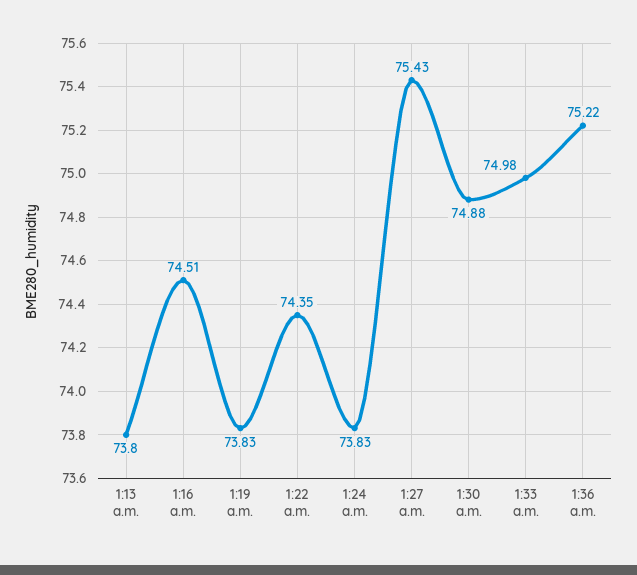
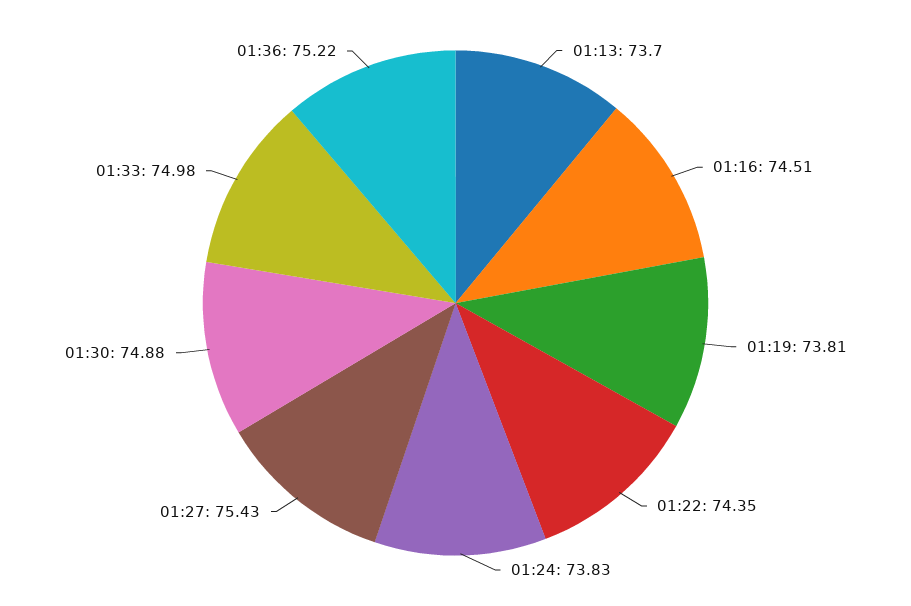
  {
-   "1:13 a.m.": 73.8,
+   "1:13 a.m.": 73.7,
    "1:16 a.m.": 74.51,
-   "1:19 a.m.": 73.83,
+   "1:19 a.m.": 73.81,
    "1:22 a.m.": 74.35,
    "1:24 a.m.": 73.83,
    "1:27 a.m.": 75.43,
    "1:30 a.m.": 74.88,
    "1:33 a.m.": 74.98,
    "1:36 a.m.": 75.22
  }

